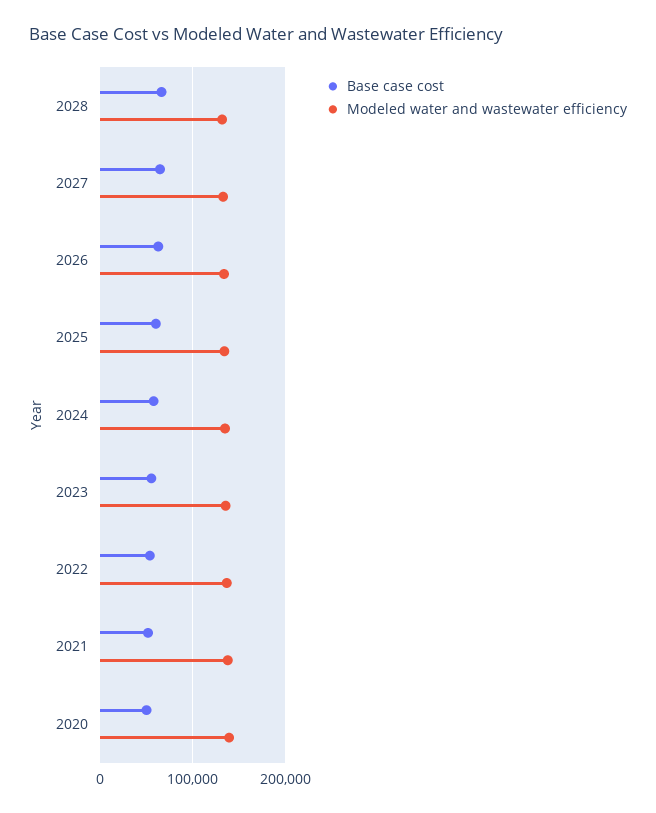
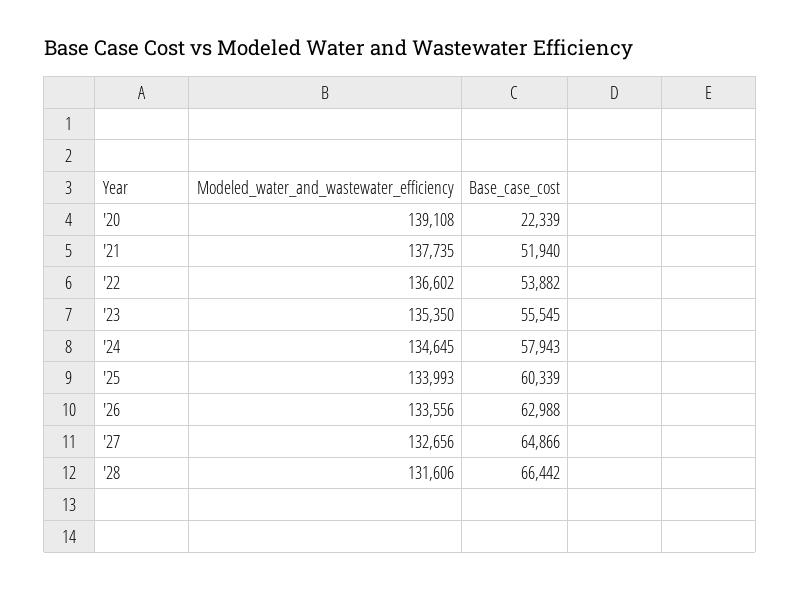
  {
    "Base case cost": {
      "2028": 66442,
      "2027": 64866,
      "2026": 62988,
      "2025": 60339,
      "2024": 57943,
      "2023": 55545,
      "2022": 53882,
      "2021": 51940,
-     "2020": 50000
+     "2020": 22339
    },
    "Modeled water and wastewater efficiency": {
      "2028": 131606,
      "2027": 132656,
      "2026": 133556,
      "2025": 133993,
      "2024": 134645,
      "2023": 135350,
      "2022": 136602,
      "2021": 137735,
      "2020": 139108
    }
  }

